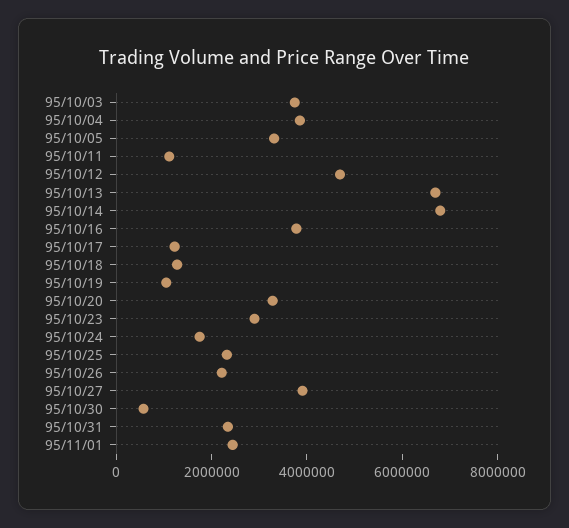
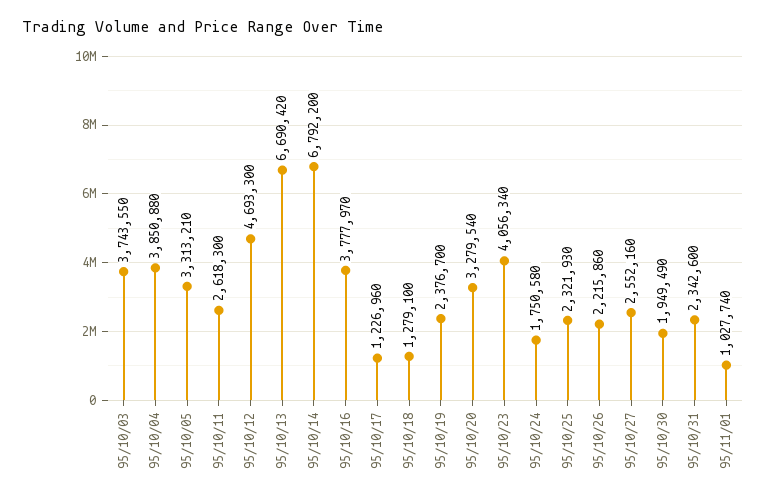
  {
    "95/10/03": 3743550,
    "95/10/04": 3850880,
    "95/10/05": 3313210,
-   "95/10/11": 1000000,
+   "95/10/11": 2618300,
    "95/10/12": 4693300,
    "95/10/13": 6690420,
    "95/10/14": 6792200,
    "95/10/16": 3777970,
    "95/10/17": 1226960,
    "95/10/18": 1279100,
-   "95/10/19": 1000000,
+   "95/10/19": 2376700,
    "95/10/20": 3279540,
-   "95/10/23": 3000000,
+   "95/10/23": 4056340,
    "95/10/24": 1750580,
    "95/10/25": 2321930,
    "95/10/26": 2215860,
-   "95/10/27": 4000000,
+   "95/10/27": 2552160,
-   "95/10/30": 500000,
+   "95/10/30": 1949490,
    "95/10/31": 2342600,
-   "95/11/01": 2500000
+   "95/11/01": 1027740
  }

